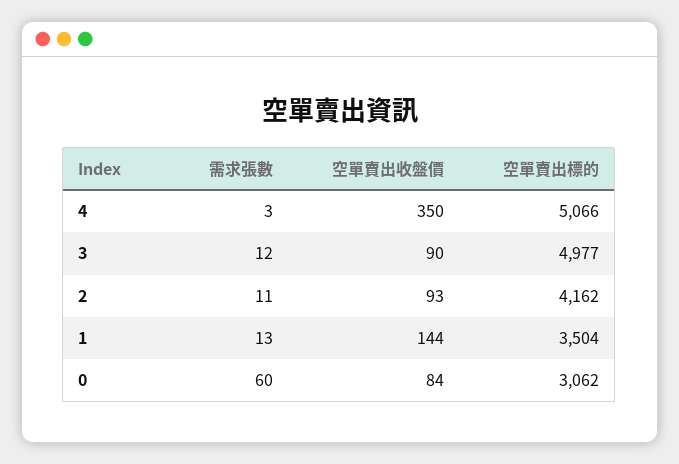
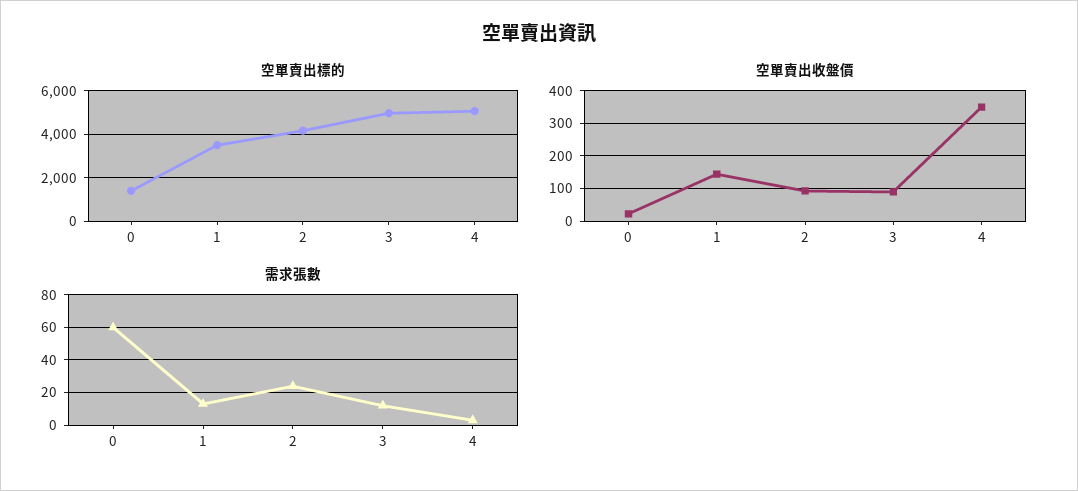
  {
    "需求張數": {
      "4": 3,
      "3": 12,
-     "2": 11,
+     "2": 25,
      "1": 13,
      "0": 60
    },
    "空單賣出收盤價": {
      "4": 350,
      "3": 90,
      "2": 93,
      "1": 144,
-     "0": 84
+     "0": 20
    },
    "空單賣出標的": {
      "4": 5066,
      "3": 4977,
      "2": 4162,
      "1": 3504,
-     "0": 3062
+     "0": 1500
    }
  }

